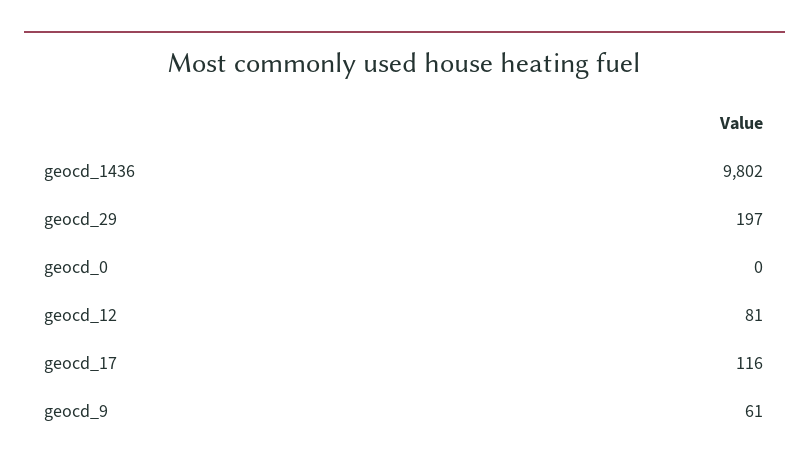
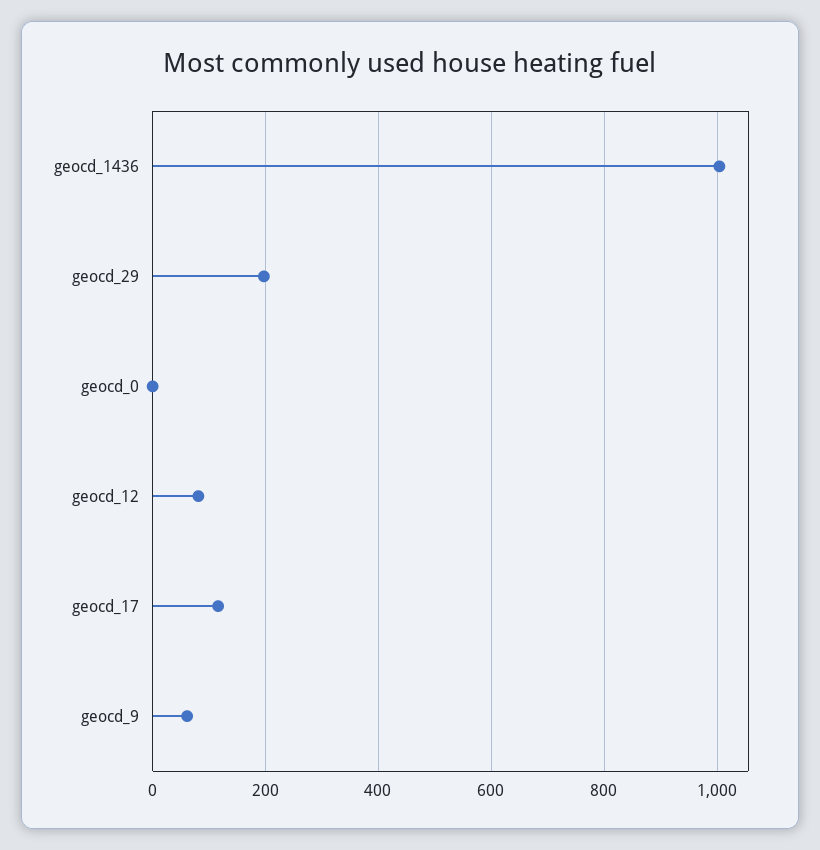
  {
-   "geocd_1436": 9802,
+   "geocd_1436": 1000,
    "geocd_29": 197,
    "geocd_0": 0,
    "geocd_12": 81,
    "geocd_17": 116,
    "geocd_9": 61
  }

